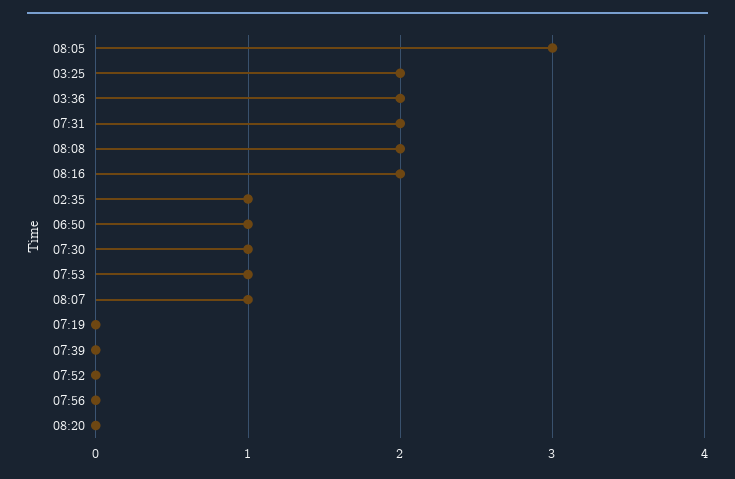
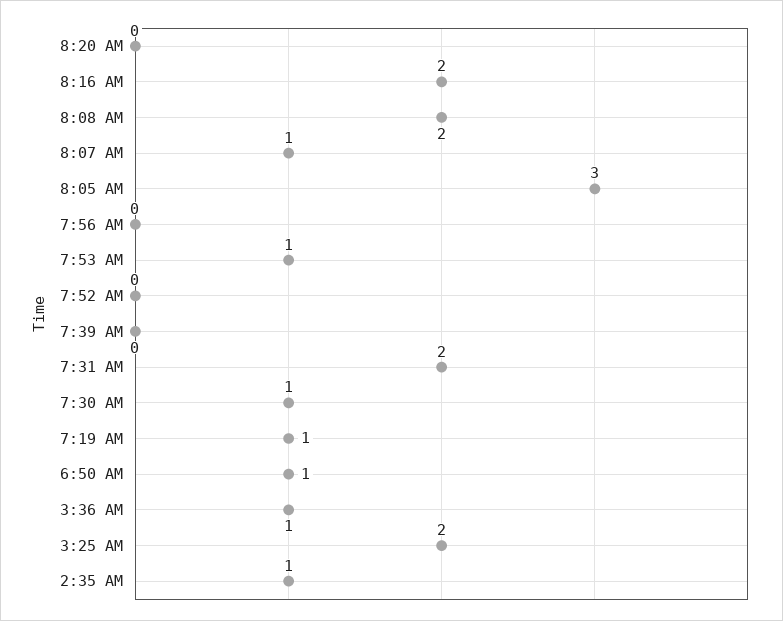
  {
    "08:05": 3,
    "03:25": 2,
-   "03:36": 2,
+   "03:36": 1,
    "07:31": 2,
    "08:08": 2,
    "08:16": 2,
    "02:35": 1,
    "06:50": 1,
    "07:30": 1,
    "07:53": 1,
    "08:07": 1,
-   "07:19": 0,
+   "07:19": 1,
    "07:39": 0,
    "07:52": 0,
    "07:56": 0,
    "08:20": 0
  }

